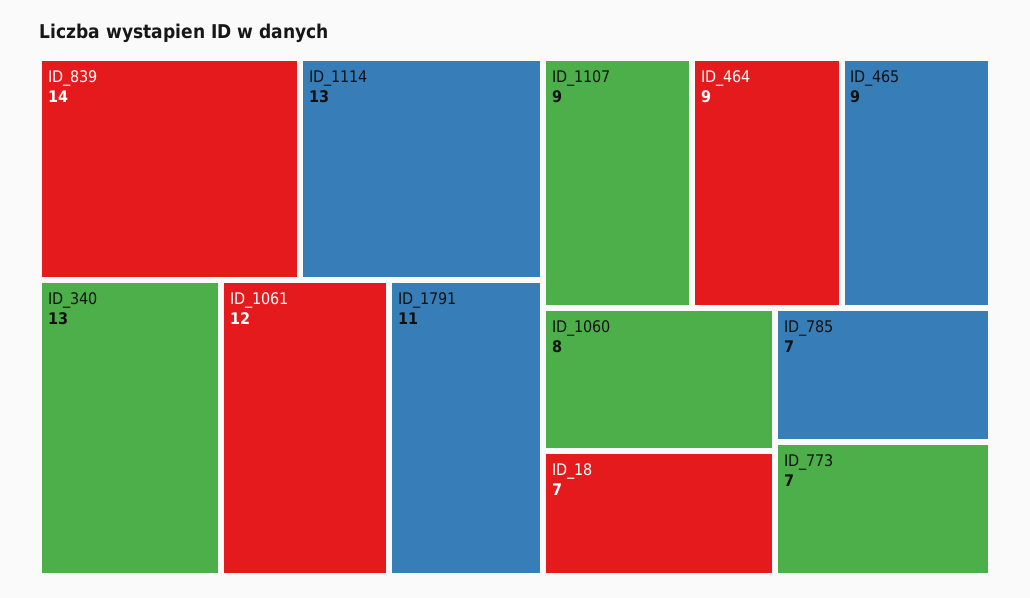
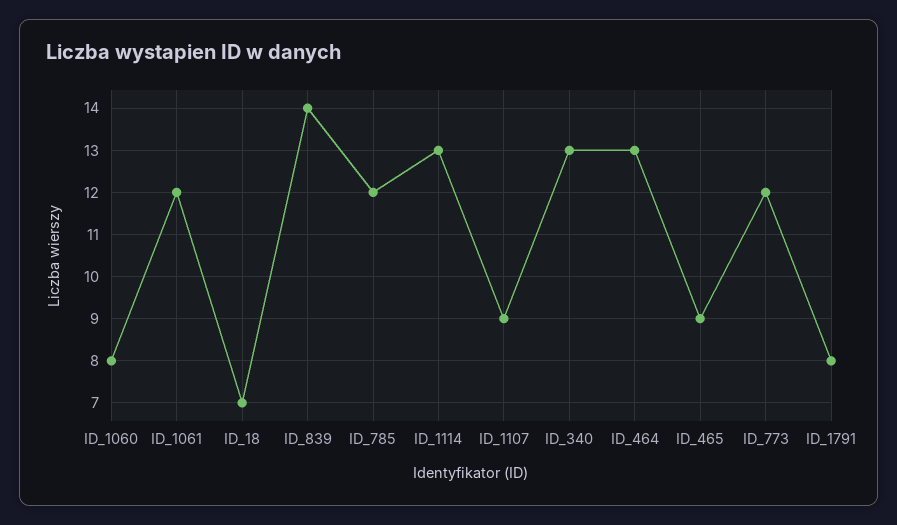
  {
    "ID_839": 14,
    "ID_1114": 13,
    "ID_340": 13,
    "ID_1061": 12,
-   "ID_1791": 11,
+   "ID_1791": 8,
    "ID_1107": 9,
-   "ID_464": 9,
+   "ID_464": 13,
    "ID_465": 9,
    "ID_1060": 8,
    "ID_18": 7,
-   "ID_785": 7,
+   "ID_785": 12,
-   "ID_773": 7
+   "ID_773": 12
  }

